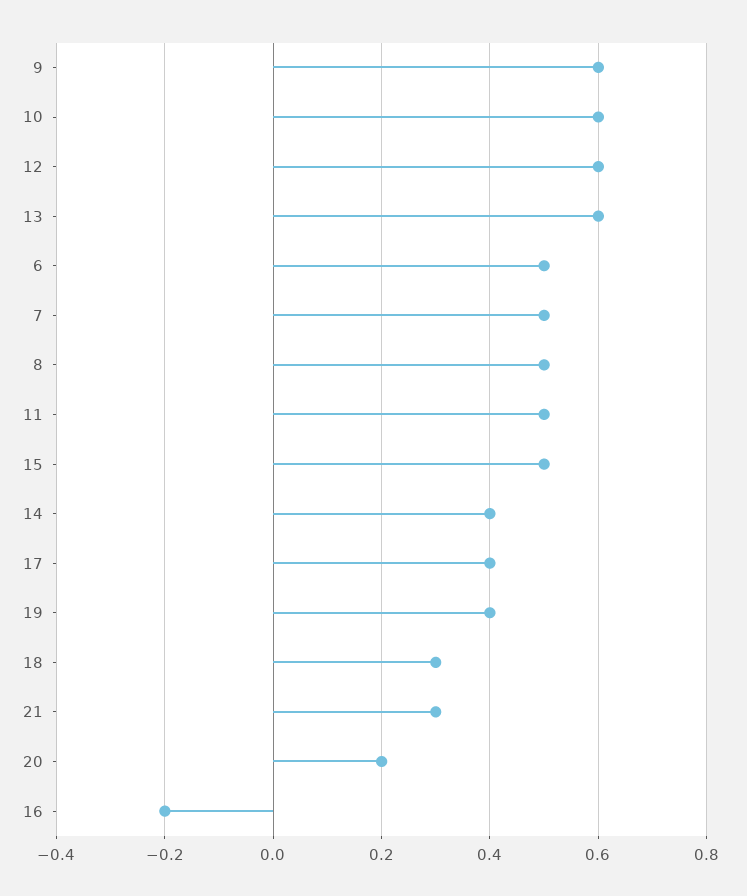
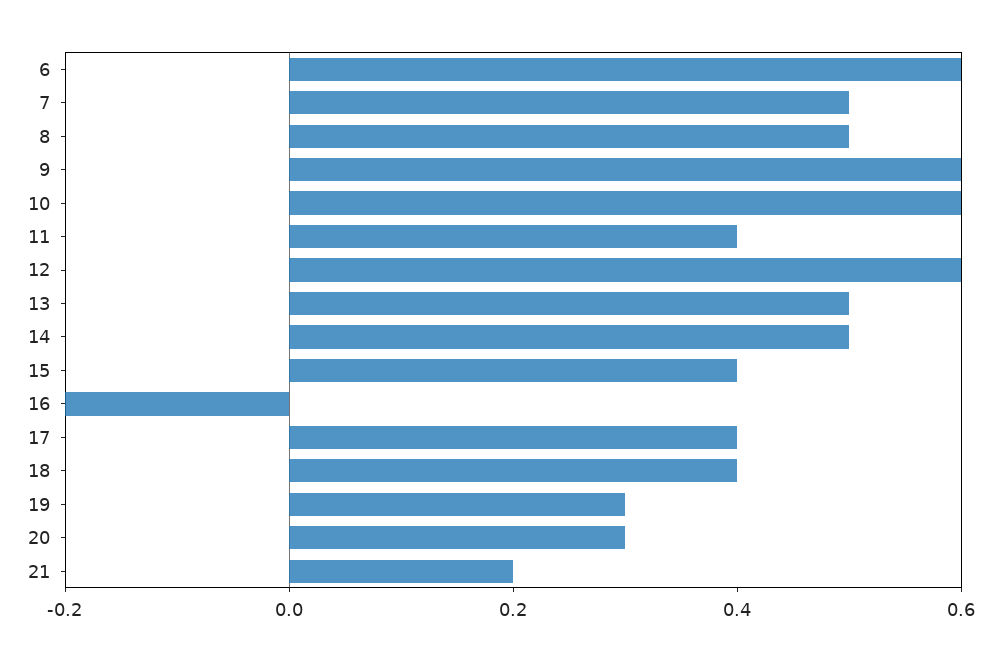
  {
    "9": 0.6,
    "10": 0.6,
    "12": 0.6,
-   "13": 0.6,
+   "13": 0.5,
-   "6": 0.5,
+   "6": 0.6,
    "7": 0.5,
    "8": 0.5,
-   "11": 0.5,
+   "11": 0.4,
-   "15": 0.5,
+   "15": 0.4,
-   "14": 0.4,
+   "14": 0.5,
    "17": 0.4,
-   "19": 0.4,
+   "19": 0.3,
-   "18": 0.3,
+   "18": 0.4,
-   "21": 0.3,
+   "21": 0.2,
-   "20": 0.2,
+   "20": 0.3,
    "16": -0.2
  }

